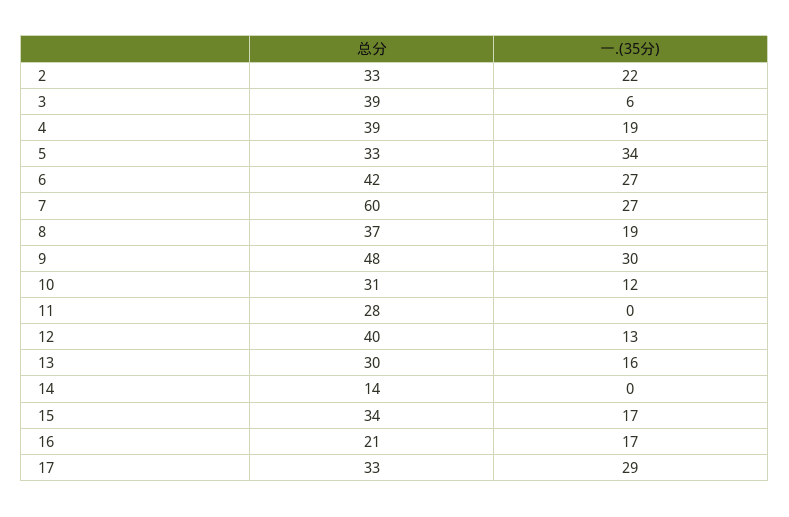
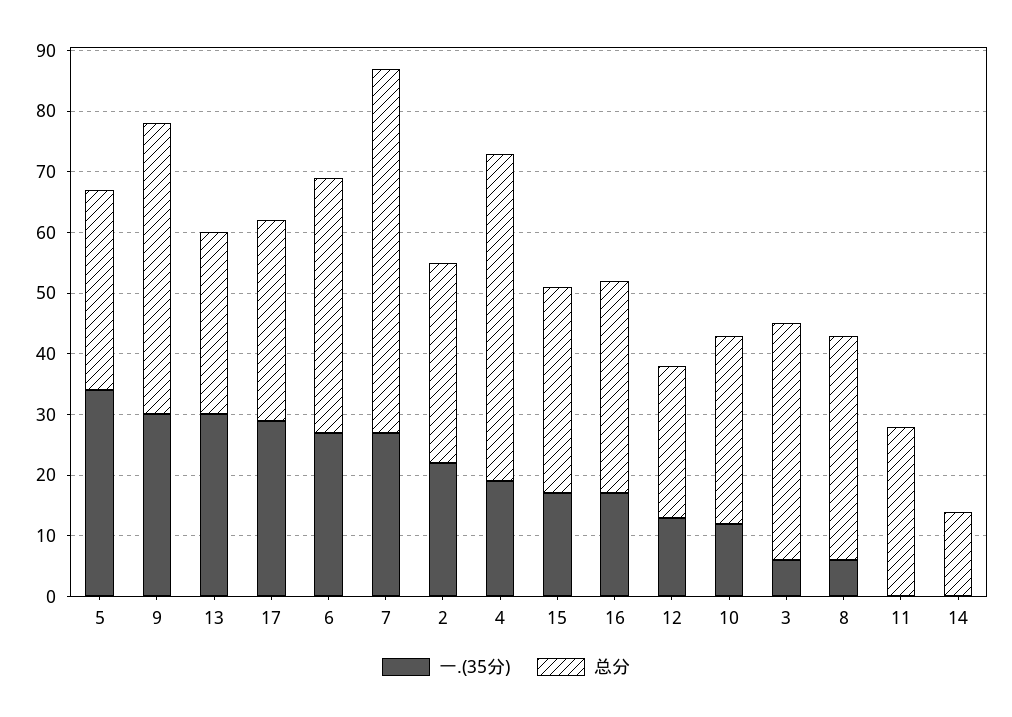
  {
    "总分": {
      "2": 33,
      "3": 39,
-     "4": 39,
+     "4": 55,
      "5": 33,
      "6": 42,
      "7": 60,
      "8": 37,
      "9": 48,
      "10": 31,
      "11": 28,
-     "12": 40,
+     "12": 25,
      "13": 30,
      "14": 14,
      "15": 34,
-     "16": 21,
+     "16": 35,
      "17": 33
    },
    "一.(35分)": {
      "2": 22,
      "3": 6,
      "4": 19,
      "5": 34,
      "6": 27,
      "7": 27,
-     "8": 19,
+     "8": 5,
      "9": 30,
      "10": 12,
      "11": 0,
      "12": 13,
-     "13": 16,
+     "13": 30,
      "14": 0,
      "15": 17,
      "16": 17,
      "17": 29
    }
  }

